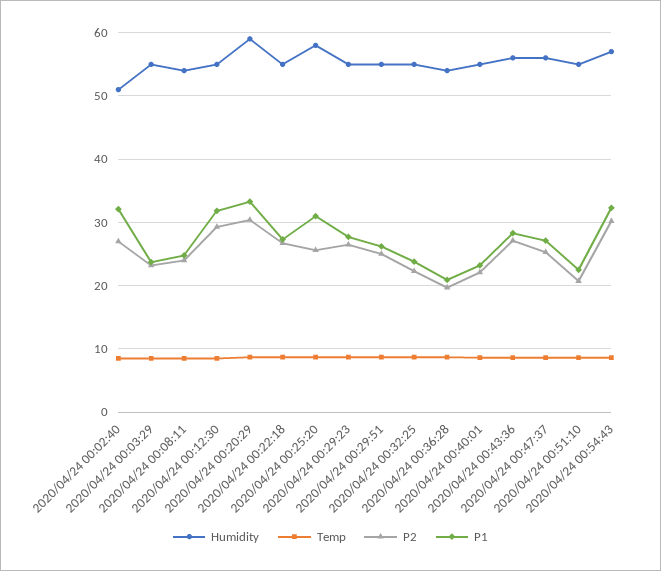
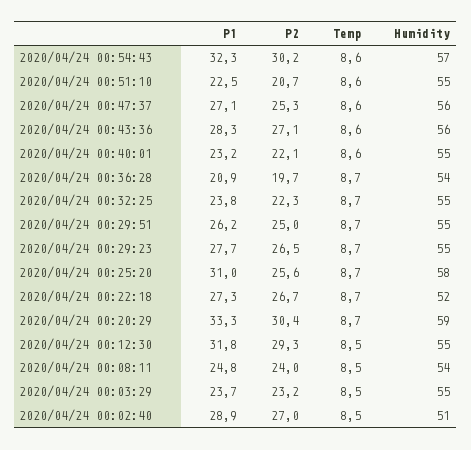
  {
    "Humidity": {
      "2020/04/24 00:02:40": 51,
      "2020/04/24 00:03:29": 55,
      "2020/04/24 00:08:11": 54,
      "2020/04/24 00:12:30": 55,
      "2020/04/24 00:20:29": 59,
-     "2020/04/24 00:22:18": 55,
+     "2020/04/24 00:22:18": 52,
      "2020/04/24 00:25:20": 58,
      "2020/04/24 00:29:23": 55,
      "2020/04/24 00:29:51": 55,
      "2020/04/24 00:32:25": 55,
      "2020/04/24 00:36:28": 54,
      "2020/04/24 00:40:01": 55,
      "2020/04/24 00:43:36": 56,
      "2020/04/24 00:47:37": 56,
      "2020/04/24 00:51:10": 55,
      "2020/04/24 00:54:43": 57
    },
    "Temp": {
      "2020/04/24 00:02:40": 8.5,
      "2020/04/24 00:03:29": 8.5,
      "2020/04/24 00:08:11": 8.5,
      "2020/04/24 00:12:30": 8.5,
      "2020/04/24 00:20:29": 8.7,
      "2020/04/24 00:22:18": 8.7,
      "2020/04/24 00:25:20": 8.7,
      "2020/04/24 00:29:23": 8.7,
      "2020/04/24 00:29:51": 8.7,
      "2020/04/24 00:32:25": 8.7,
      "2020/04/24 00:36:28": 8.7,
      "2020/04/24 00:40:01": 8.6,
      "2020/04/24 00:43:36": 8.6,
      "2020/04/24 00:47:37": 8.6,
      "2020/04/24 00:51:10": 8.6,
      "2020/04/24 00:54:43": 8.6
    },
    "P2": {
      "2020/04/24 00:02:40": 27,
      "2020/04/24 00:03:29": 23.2,
      "2020/04/24 00:08:11": 24,
      "2020/04/24 00:12:30": 29.3,
      "2020/04/24 00:20:29": 30.4,
      "2020/04/24 00:22:18": 26.7,
      "2020/04/24 00:25:20": 25.6,
      "2020/04/24 00:29:23": 26.5,
      "2020/04/24 00:29:51": 25,
      "2020/04/24 00:32:25": 22.3,
      "2020/04/24 00:36:28": 19.7,
      "2020/04/24 00:40:01": 22.1,
      "2020/04/24 00:43:36": 27.1,
      "2020/04/24 00:47:37": 25.3,
      "2020/04/24 00:51:10": 20.7,
      "2020/04/24 00:54:43": 30.2
    },
    "P1": {
-     "2020/04/24 00:02:40": 32,
+     "2020/04/24 00:02:40": 28.9,
      "2020/04/24 00:03:29": 23.7,
      "2020/04/24 00:08:11": 24.8,
      "2020/04/24 00:12:30": 31.8,
      "2020/04/24 00:20:29": 33.3,
      "2020/04/24 00:22:18": 27.3,
      "2020/04/24 00:25:20": 31,
      "2020/04/24 00:29:23": 27.7,
      "2020/04/24 00:29:51": 26.2,
      "2020/04/24 00:32:25": 23.8,
      "2020/04/24 00:36:28": 20.9,
      "2020/04/24 00:40:01": 23.2,
      "2020/04/24 00:43:36": 28.3,
      "2020/04/24 00:47:37": 27.1,
      "2020/04/24 00:51:10": 22.5,
      "2020/04/24 00:54:43": 32.3
    }
  }

